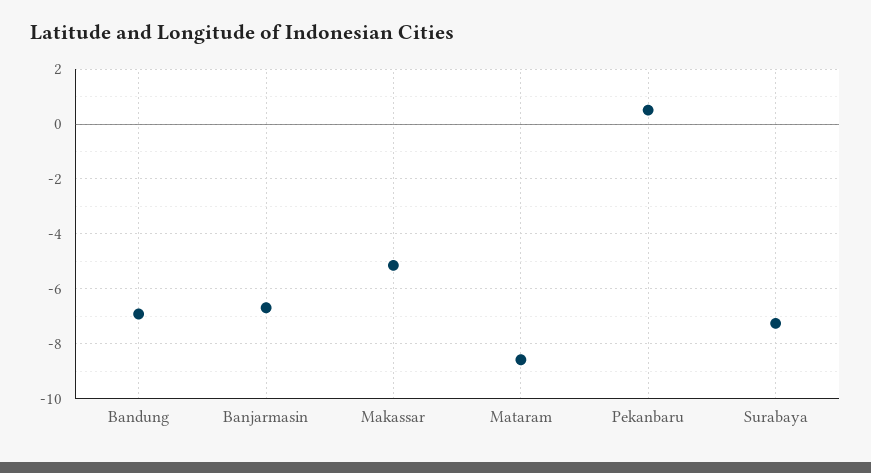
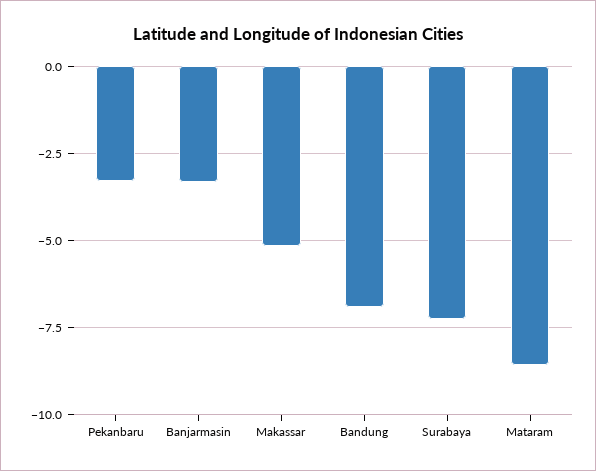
  {
    "Bandung": -7,
-   "Banjarmasin": -6.75,
+   "Banjarmasin": -3.25,
    "Makassar": -5.25,
    "Mataram": -8.5,
-   "Pekanbaru": 0.5,
+   "Pekanbaru": -3.25,
    "Surabaya": -7.25
  }

